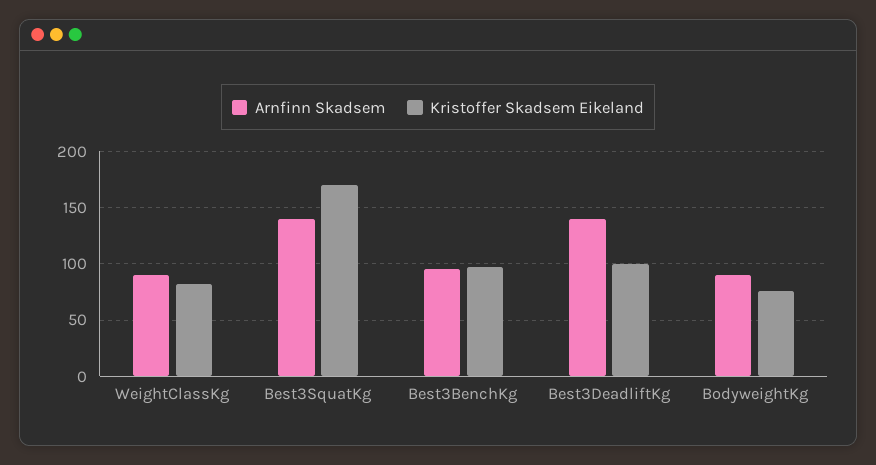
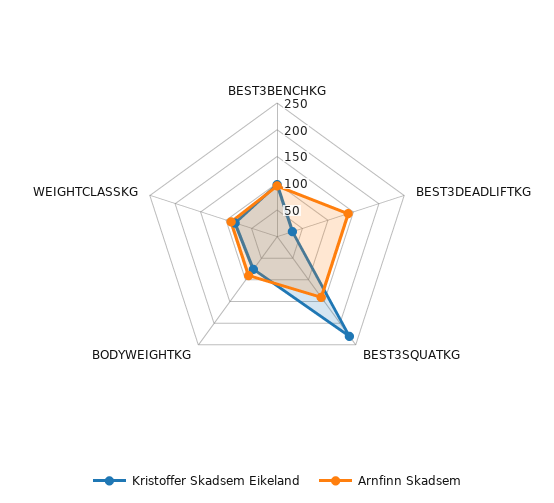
  {
    "Arnfinn Skadsem": {
      "WeightClassKg": 90,
      "Best3SquatKg": 140,
      "Best3BenchKg": 100,
      "Best3DeadliftKg": 140,
      "BodyweightKg": 90
    },
    "Kristoffer Skadsem Eikeland": {
      "WeightClassKg": 80,
-     "Best3SquatKg": 170,
+     "Best3SquatKg": 225,
      "Best3BenchKg": 100,
-     "Best3DeadliftKg": 100,
+     "Best3DeadliftKg": 25,
      "BodyweightKg": 80
    }
  }

